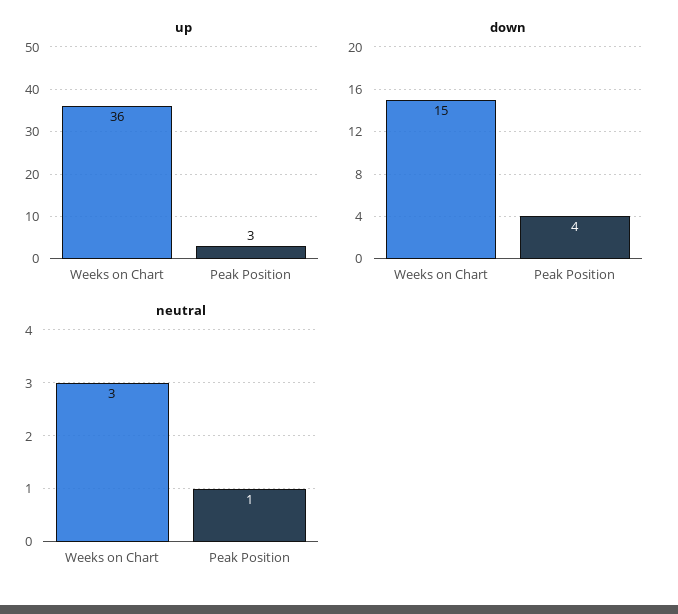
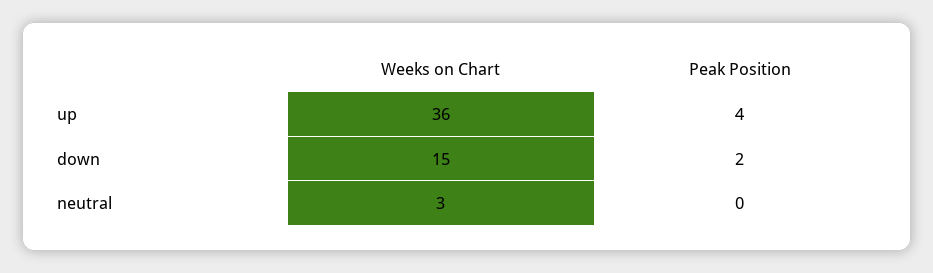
  {
    "up": {
      "Weeks on Chart": 36,
-     "Peak Position": 3
+     "Peak Position": 4
    },
    "down": {
      "Weeks on Chart": 15,
-     "Peak Position": 4
+     "Peak Position": 2
    },
    "neutral": {
      "Weeks on Chart": 3,
-     "Peak Position": 1
+     "Peak Position": 0
    }
  }

